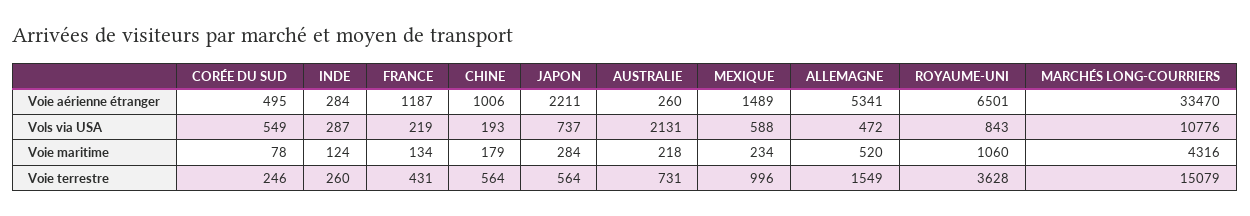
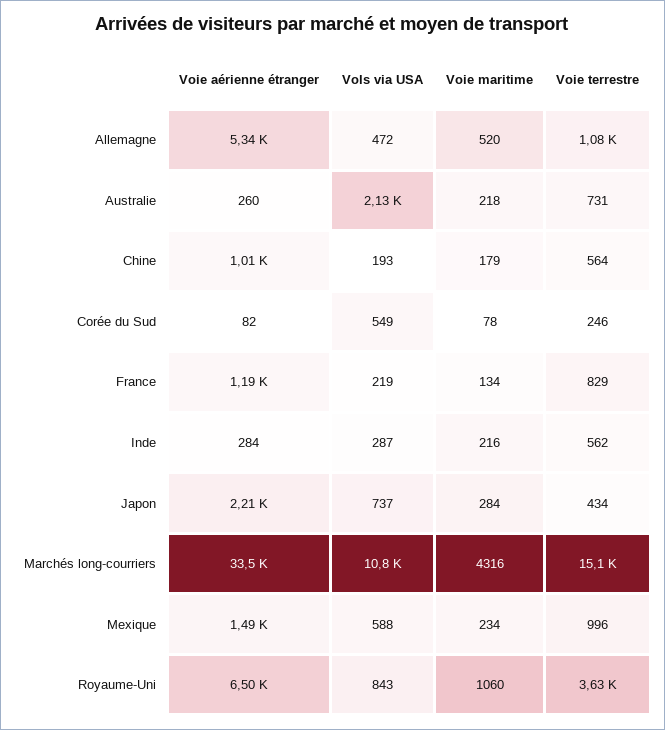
  {
    "CORÉE DU SUD": {
-     "Voie aérienne étranger": 495,
+     "Voie aérienne étranger": 82,
      "Vols via USA": 549,
      "Voie maritime": 78,
      "Voie terrestre": 246
    },
    "INDE": {
      "Voie aérienne étranger": 284,
      "Vols via USA": 287,
-     "Voie maritime": 124,
+     "Voie maritime": 216,
-     "Voie terrestre": 260
+     "Voie terrestre": 562
    },
    "FRANCE": {
      "Voie aérienne étranger": 1187,
      "Vols via USA": 219,
      "Voie maritime": 134,
-     "Voie terrestre": 431
+     "Voie terrestre": 829
    },
    "CHINE": {
      "Voie aérienne étranger": 1006,
      "Vols via USA": 193,
      "Voie maritime": 179,
      "Voie terrestre": 564
    },
    "JAPON": {
      "Voie aérienne étranger": 2211,
      "Vols via USA": 737,
      "Voie maritime": 284,
-     "Voie terrestre": 564
+     "Voie terrestre": 434
    },
    "AUSTRALIE": {
      "Voie aérienne étranger": 260,
      "Vols via USA": 2131,
      "Voie maritime": 218,
      "Voie terrestre": 731
    },
    "MEXIQUE": {
      "Voie aérienne étranger": 1489,
      "Vols via USA": 588,
      "Voie maritime": 234,
      "Voie terrestre": 996
    },
    "ALLEMAGNE": {
      "Voie aérienne étranger": 5341,
      "Vols via USA": 472,
      "Voie maritime": 520,
-     "Voie terrestre": 1549
+     "Voie terrestre": 1080
    },
    "ROYAUME-UNI": {
      "Voie aérienne étranger": 6501,
      "Vols via USA": 843,
      "Voie maritime": 1060,
      "Voie terrestre": 3628
    },
    "MARCHÉS LONG-COURRIERS": {
      "Voie aérienne étranger": 33470,
      "Vols via USA": 10776,
      "Voie maritime": 4316,
      "Voie terrestre": 15079
    }
  }

